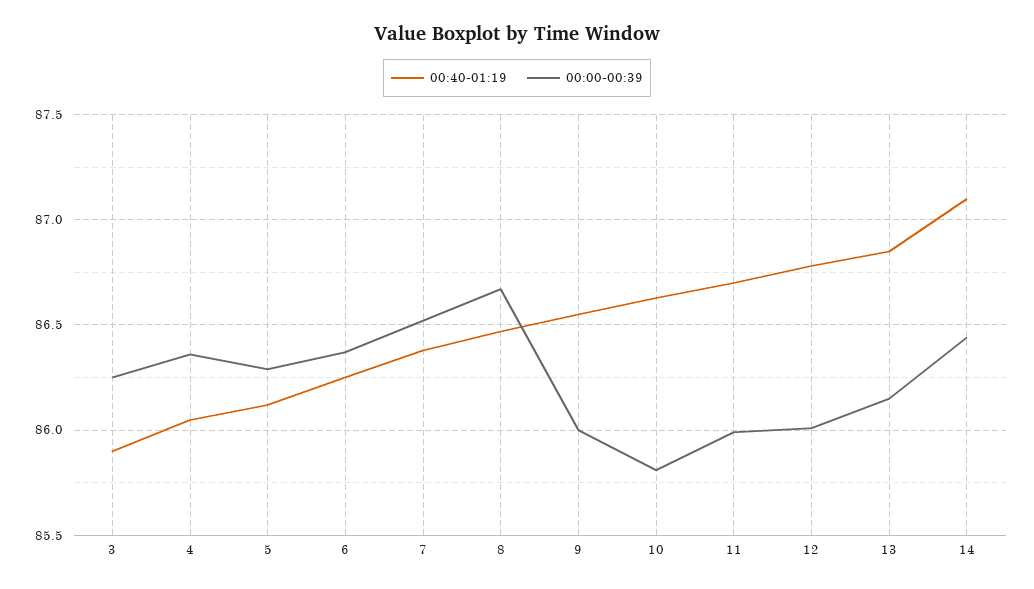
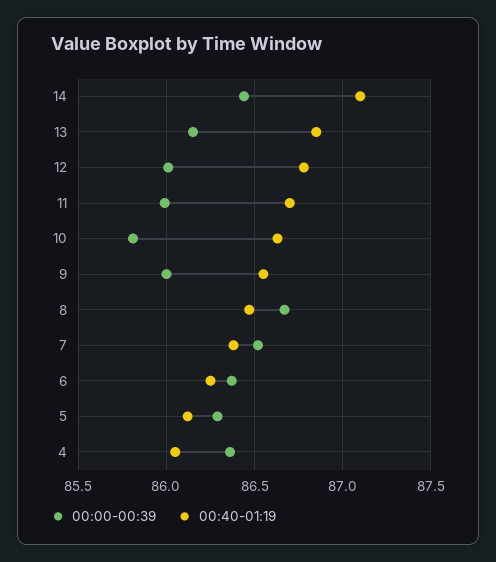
  {
    "00:40-01:19": {
-     "3": 85.9,
      "4": 86.05,
      "5": 86.1,
      "6": 86.25,
      "7": 86.4,
      "8": 86.45,
      "9": 86.55,
      "10": 86.65,
      "11": 86.7,
      "12": 86.8,
      "13": 86.85,
      "14": 87.1
    },
    "00:00-00:39": {
-     "3": 86.25,
      "4": 86.35,
      "5": 86.3,
      "6": 86.35,
      "7": 86.5,
      "8": 86.65,
      "9": 86,
      "10": 85.8,
      "11": 86,
      "12": 86,
      "13": 86.15,
      "14": 86.45
    }
  }

